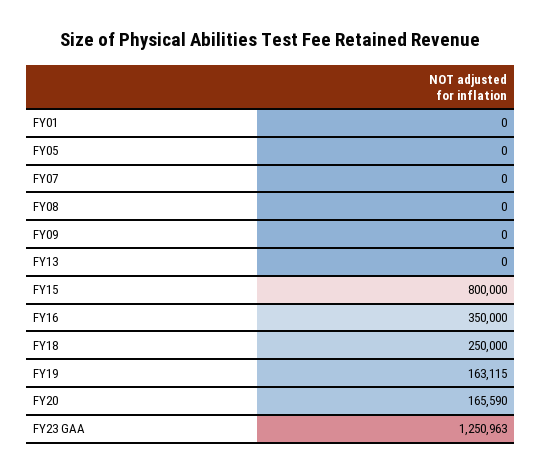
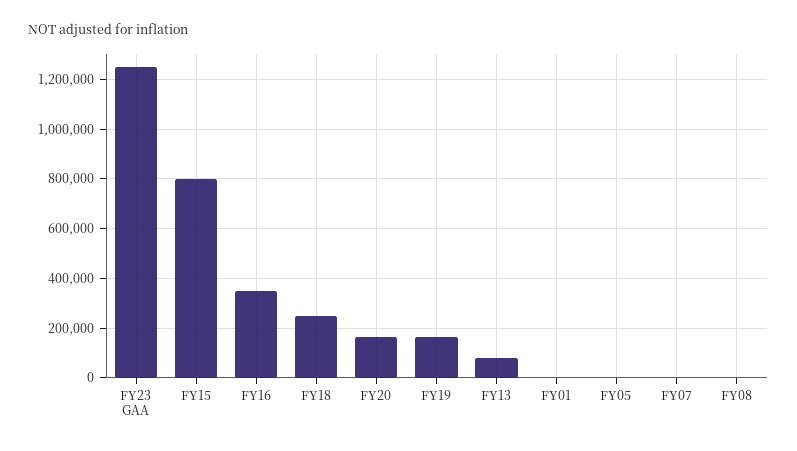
  {
    "FY01": 0,
    "FY05": 0,
    "FY07": 0,
    "FY08": 0,
-   "FY09": 0,
-   "FY13": 0,
+   "FY13": 75000,
    "FY15": 800000,
    "FY16": 350000,
    "FY18": 250000,
    "FY19": 163115,
    "FY20": 165590,
    "FY23 GAA": 1250963
  }

